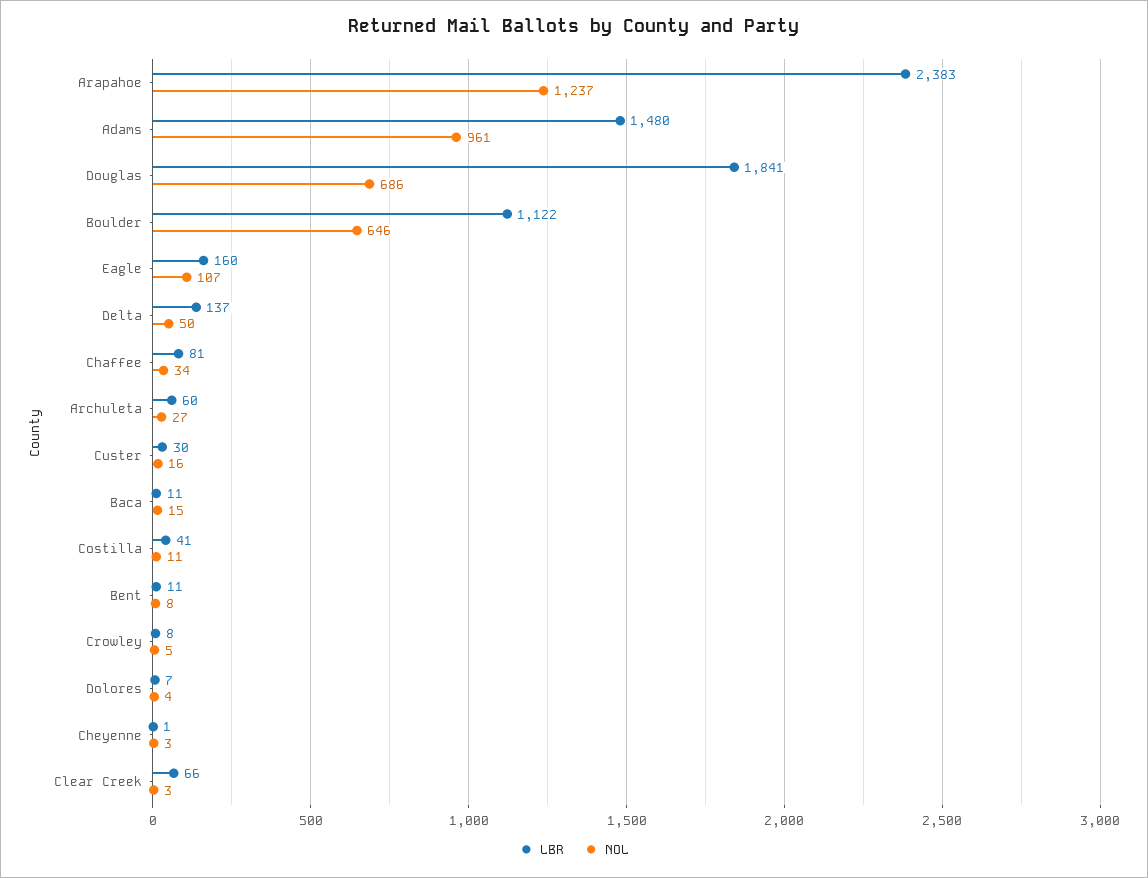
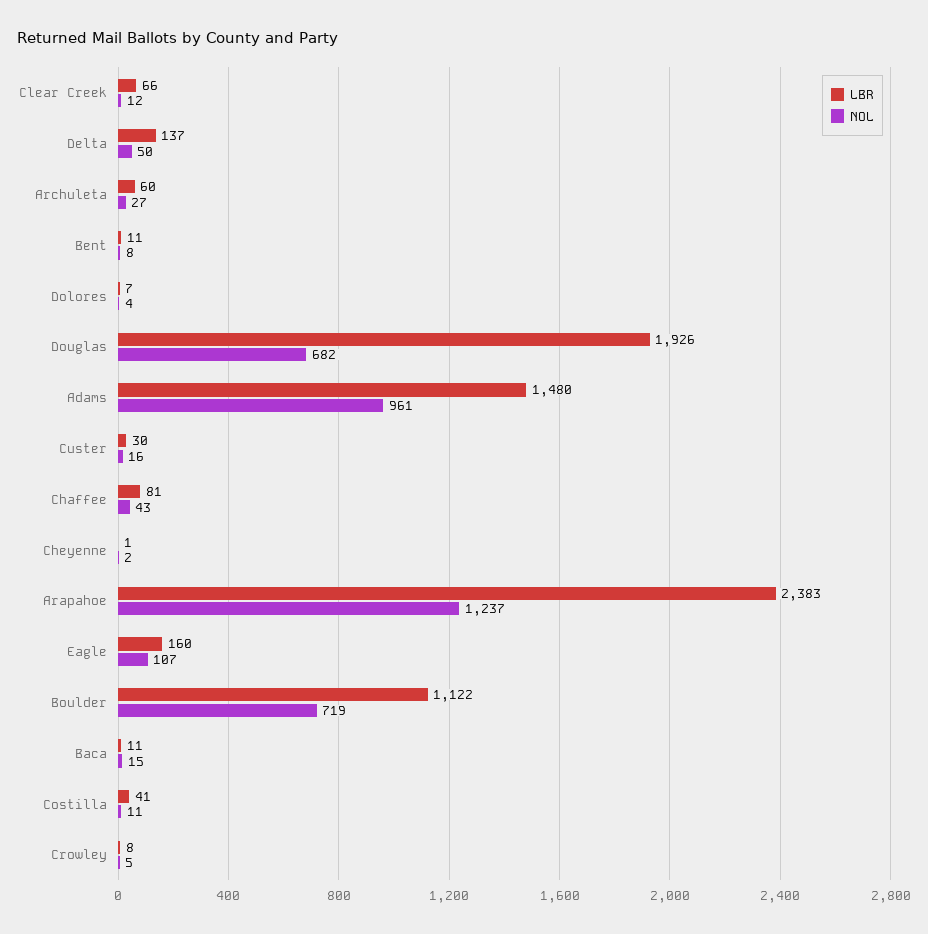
  {
    "LBR": {
      "Arapahoe": 2383,
      "Adams": 1480,
-     "Douglas": 1841,
+     "Douglas": 1926,
      "Boulder": 1122,
      "Eagle": 160,
      "Delta": 137,
      "Chaffee": 81,
      "Archuleta": 60,
      "Custer": 30,
      "Baca": 11,
      "Costilla": 41,
      "Bent": 11,
      "Crowley": 8,
      "Dolores": 7,
      "Cheyenne": 1,
      "Clear Creek": 66
    },
    "NOL": {
      "Arapahoe": 1237,
      "Adams": 961,
-     "Douglas": 686,
+     "Douglas": 682,
-     "Boulder": 646,
+     "Boulder": 719,
      "Eagle": 107,
      "Delta": 50,
-     "Chaffee": 34,
+     "Chaffee": 43,
      "Archuleta": 27,
      "Custer": 16,
      "Baca": 15,
      "Costilla": 11,
      "Bent": 8,
      "Crowley": 5,
      "Dolores": 4,
-     "Cheyenne": 3,
+     "Cheyenne": 2,
-     "Clear Creek": 3
+     "Clear Creek": 12
    }
  }

